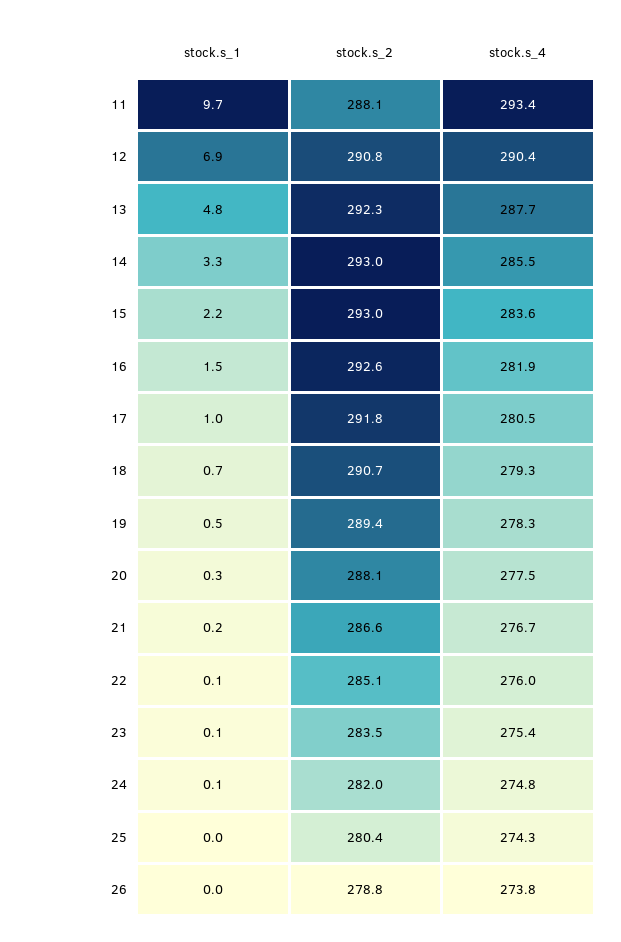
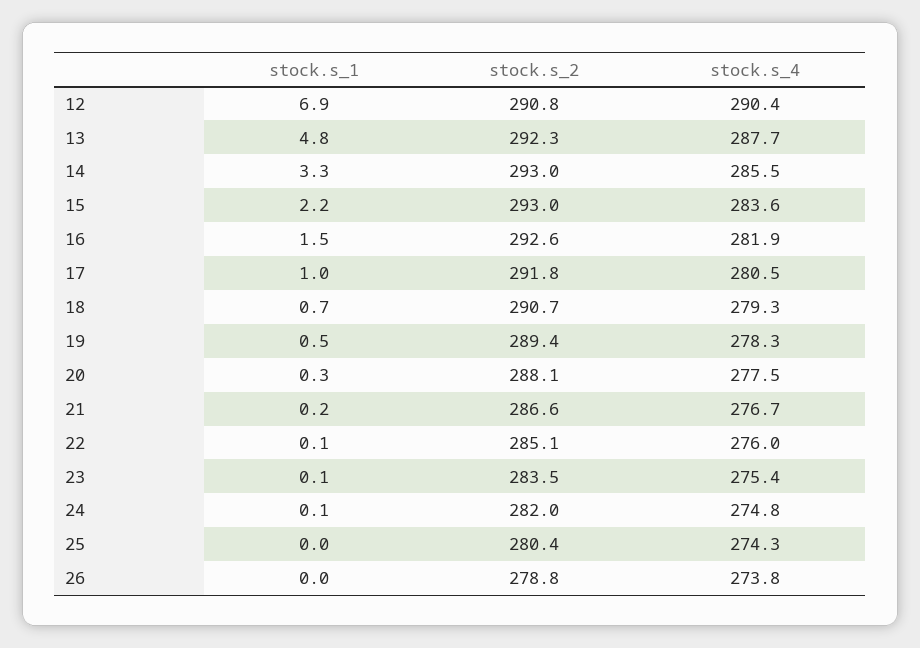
  {
    "stock.s_1": {
-     "11": 9.7,
      "12": 6.9,
      "13": 4.8,
      "14": 3.3,
      "15": 2.2,
      "16": 1.5,
      "17": 1,
      "18": 0.7,
      "19": 0.5,
      "20": 0.3,
      "21": 0.2,
      "22": 0.1,
      "23": 0.1,
      "24": 0.1,
      "25": 0,
      "26": 0
    },
    "stock.s_2": {
-     "11": 288.1,
      "12": 290.8,
      "13": 292.3,
      "14": 293,
      "15": 293,
      "16": 292.6,
      "17": 291.8,
      "18": 290.7,
      "19": 289.4,
      "20": 288.1,
      "21": 286.6,
      "22": 285.1,
      "23": 283.5,
      "24": 282,
      "25": 280.4,
      "26": 278.8
    },
    "stock.s_4": {
-     "11": 293.4,
      "12": 290.4,
      "13": 287.7,
      "14": 285.5,
      "15": 283.6,
      "16": 281.9,
      "17": 280.5,
      "18": 279.3,
      "19": 278.3,
      "20": 277.5,
      "21": 276.7,
      "22": 276,
      "23": 275.4,
      "24": 274.8,
      "25": 274.3,
      "26": 273.8
    }
  }

